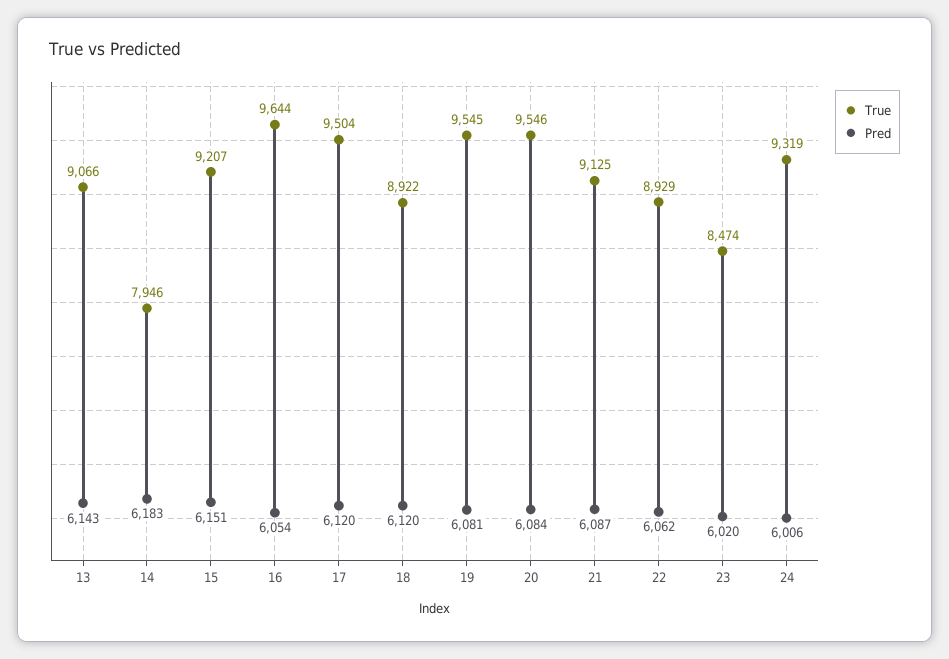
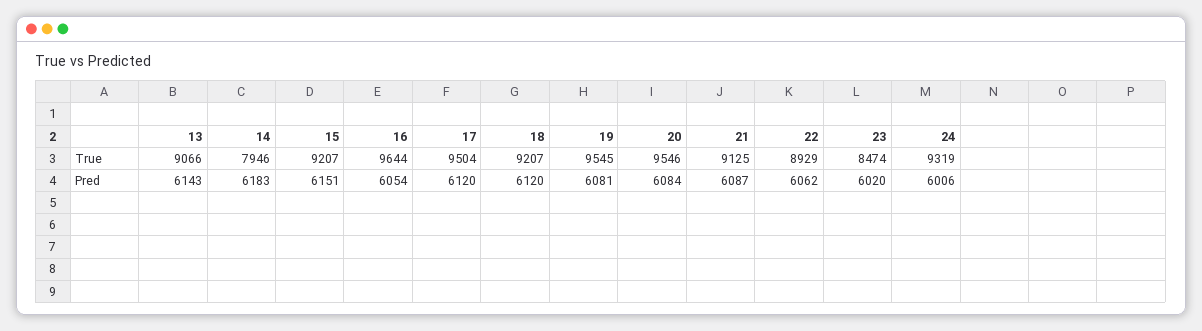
  {
    "True": {
      "13": 9066,
      "14": 7946,
      "15": 9207,
      "16": 9644,
      "17": 9504,
-     "18": 8922,
+     "18": 9207,
      "19": 9545,
      "20": 9546,
      "21": 9125,
      "22": 8929,
      "23": 8474,
      "24": 9319
    },
    "Pred": {
      "13": 6143,
      "14": 6183,
      "15": 6151,
      "16": 6054,
      "17": 6120,
      "18": 6120,
      "19": 6081,
      "20": 6084,
      "21": 6087,
      "22": 6062,
      "23": 6020,
      "24": 6006
    }
  }

